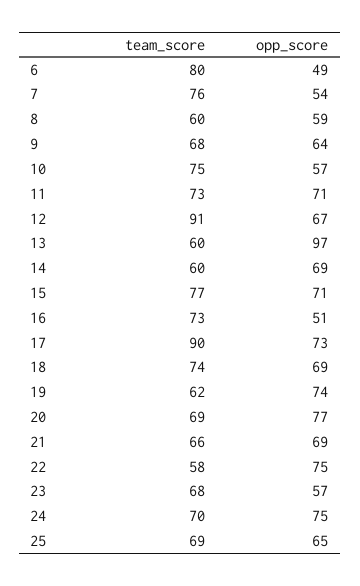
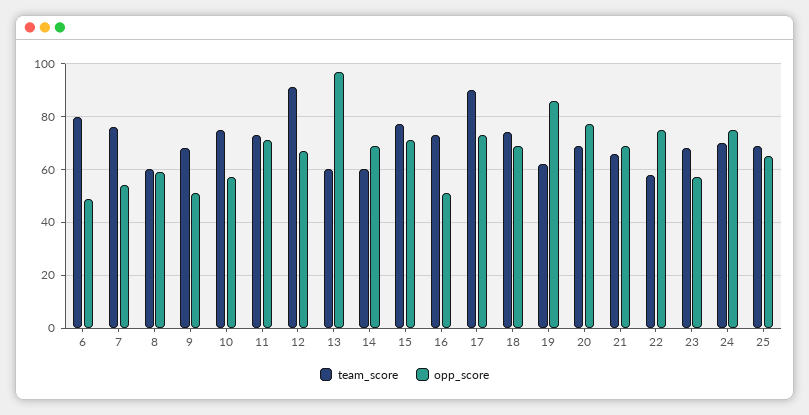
  {
    "team_score": {
      "6": 80,
      "7": 76,
      "8": 60,
      "9": 68,
      "10": 75,
      "11": 73,
      "12": 91,
      "13": 60,
      "14": 60,
      "15": 77,
      "16": 73,
      "17": 90,
      "18": 74,
      "19": 62,
      "20": 69,
      "21": 66,
      "22": 58,
      "23": 68,
      "24": 70,
      "25": 69
    },
    "opp_score": {
      "6": 49,
      "7": 54,
      "8": 59,
-     "9": 64,
+     "9": 50,
      "10": 57,
      "11": 71,
      "12": 67,
      "13": 97,
      "14": 69,
      "15": 71,
      "16": 51,
      "17": 73,
      "18": 69,
-     "19": 74,
+     "19": 85,
      "20": 77,
      "21": 69,
      "22": 75,
      "23": 57,
      "24": 75,
      "25": 65
    }
  }

